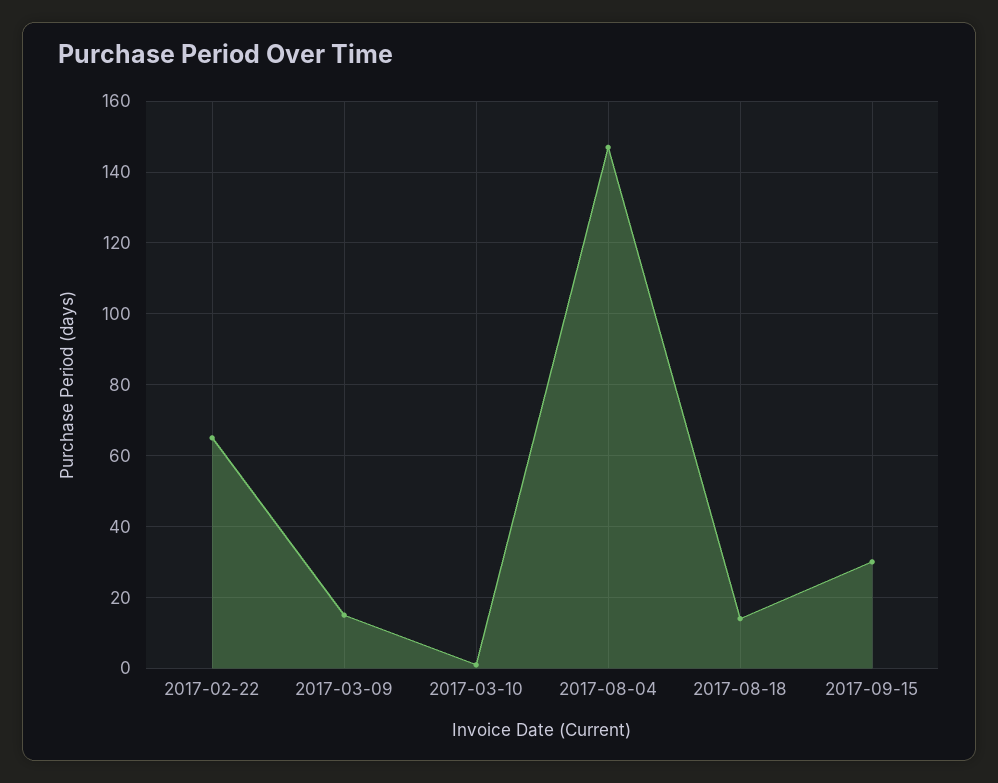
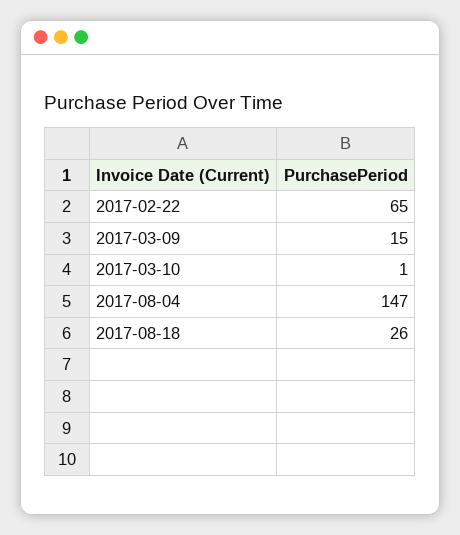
  {
    "2017-02-22": 65,
    "2017-03-09": 15,
    "2017-03-10": 1,
    "2017-08-04": 147,
-   "2017-08-18": 15,
+   "2017-08-18": 26
-   "2017-09-15": 30
  }

